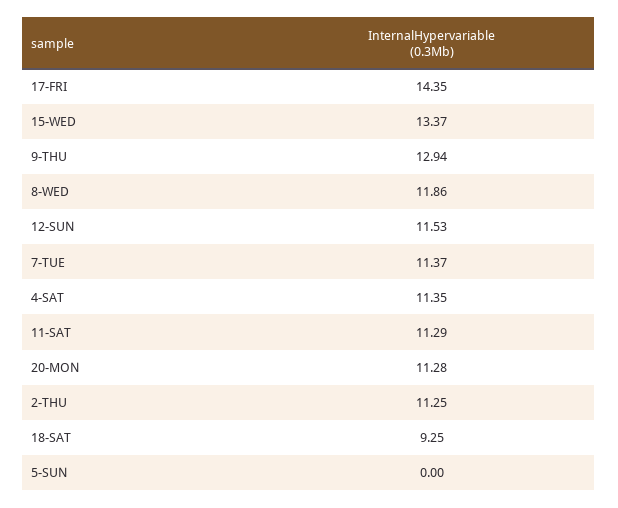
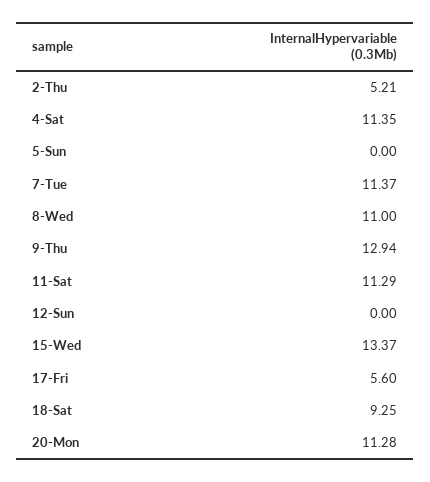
  {
-   "17-FRI": 14.35,
+   "17-FRI": 5.6,
    "15-WED": 13.37,
    "9-THU": 12.94,
-   "8-WED": 11.86,
+   "8-WED": 11,
-   "12-SUN": 11.53,
+   "12-SUN": 0,
    "7-TUE": 11.37,
    "4-SAT": 11.35,
    "11-SAT": 11.29,
    "20-MON": 11.28,
-   "2-THU": 11.25,
+   "2-THU": 5.21,
    "18-SAT": 9.25,
    "5-SUN": 0
  }

